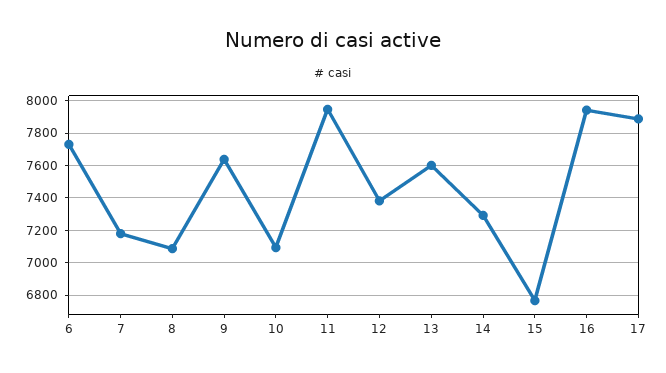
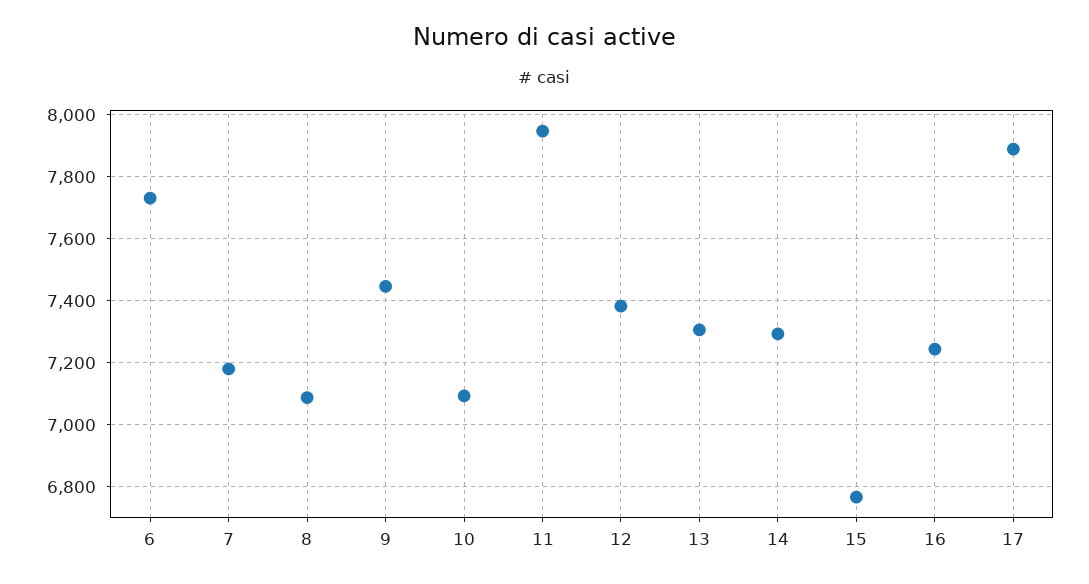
  {
    "6": 7740,
    "7": 7180,
    "8": 7080,
-   "9": 7650,
+   "9": 7440,
    "10": 7100,
    "11": 7940,
    "12": 7380,
-   "13": 7600,
+   "13": 7300,
    "14": 7300,
    "15": 6760,
-   "16": 7950,
+   "16": 7240,
    "17": 7880
  }

